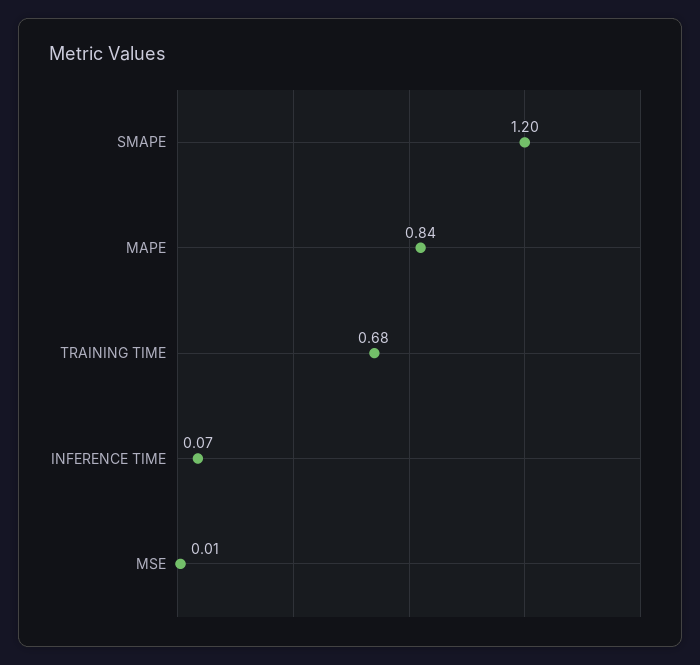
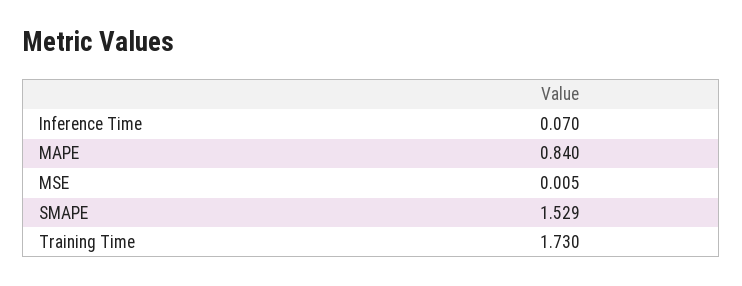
  {
-   "SMAPE": 1.2,
+   "SMAPE": 1.529,
    "MAPE": 0.84,
-   "TRAINING TIME": 0.68,
+   "TRAINING TIME": 1.73,
    "INFERENCE TIME": 0.07,
    "MSE": 0.005
  }

